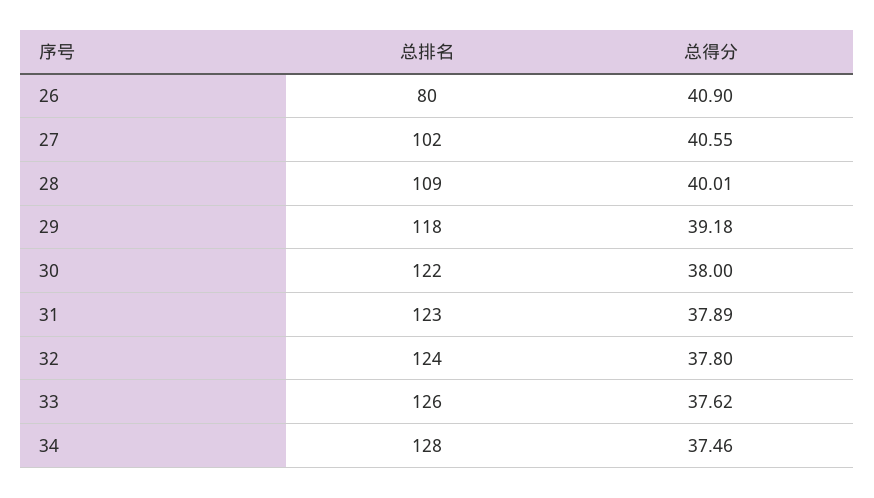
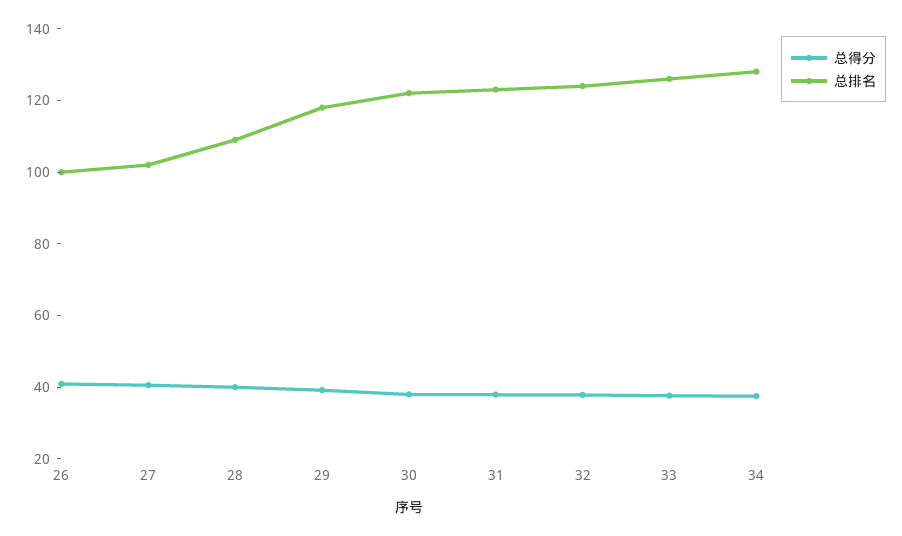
  {
    "总排名": {
-     "26": 80,
+     "26": 100,
      "27": 102,
      "28": 109,
      "29": 118,
      "30": 122,
      "31": 123,
      "32": 124,
      "33": 126,
      "34": 128
    },
    "总得分": {
      "26": 40.9,
      "27": 40.55,
      "28": 40.01,
      "29": 39.18,
      "30": 38,
      "31": 37.89,
      "32": 37.8,
      "33": 37.62,
      "34": 37.46
    }
  }

